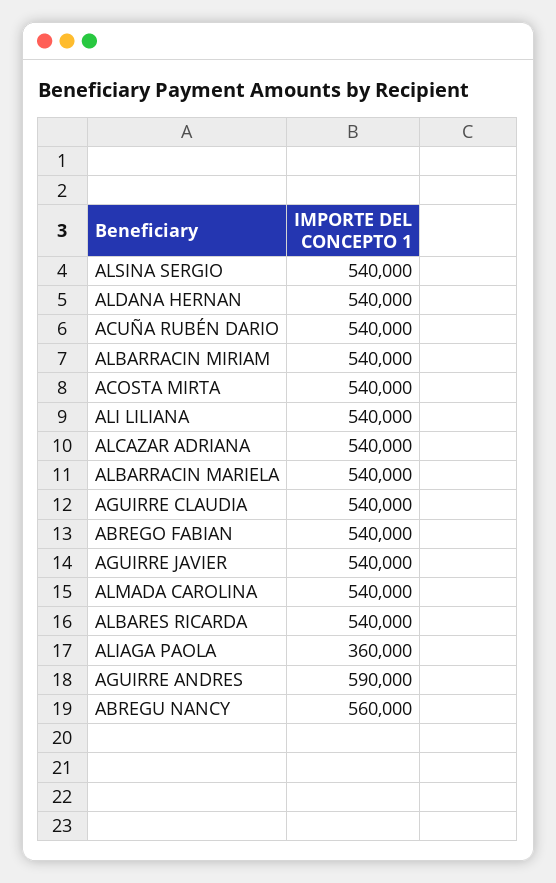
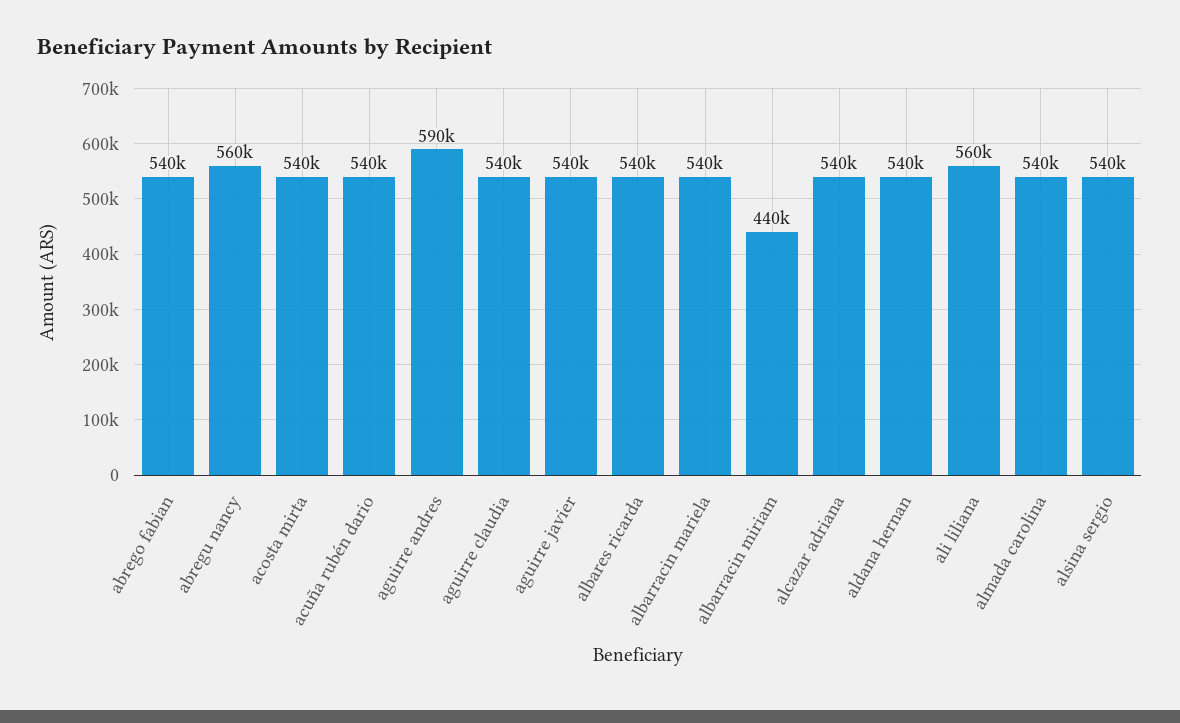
  {
    "ALSINA SERGIO": 540000,
    "ALDANA HERNAN": 540000,
    "ACUÑA RUBÉN DARIO": 540000,
-   "ALBARRACIN MIRIAM": 540000,
+   "ALBARRACIN MIRIAM": 440000,
    "ACOSTA MIRTA": 540000,
-   "ALI LILIANA": 540000,
+   "ALI LILIANA": 560000,
    "ALCAZAR ADRIANA": 540000,
    "ALBARRACIN MARIELA": 540000,
    "AGUIRRE CLAUDIA": 540000,
    "ABREGO FABIAN": 540000,
    "AGUIRRE JAVIER": 540000,
    "ALMADA CAROLINA": 540000,
    "ALBARES RICARDA": 540000,
-   "ALIAGA PAOLA": 360000,
    "AGUIRRE ANDRES": 590000,
    "ABREGU NANCY": 560000
  }

